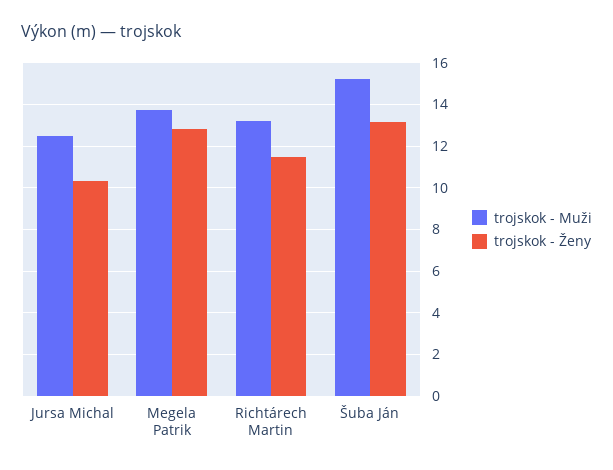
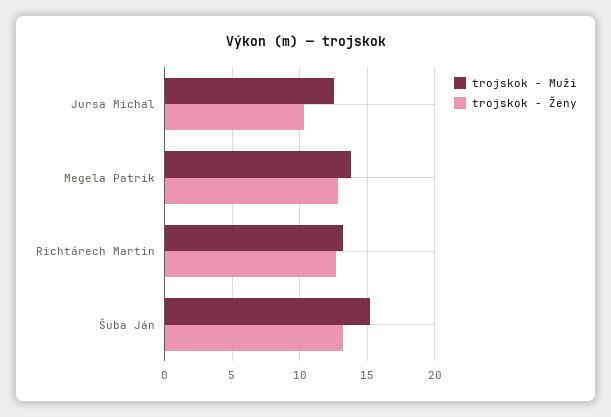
  {
    "trojskok - Muži": {
      "Jursa Michal": 12.5,
      "Megela Patrik": 14,
      "Richtárech Martin": 13,
      "Šuba Ján": 15
    },
    "trojskok - Ženy": {
      "Jursa Michal": 10.5,
      "Megela Patrik": 13,
-     "Richtárech Martin": 11.5,
+     "Richtárech Martin": 12.5,
      "Šuba Ján": 13
    }
  }

